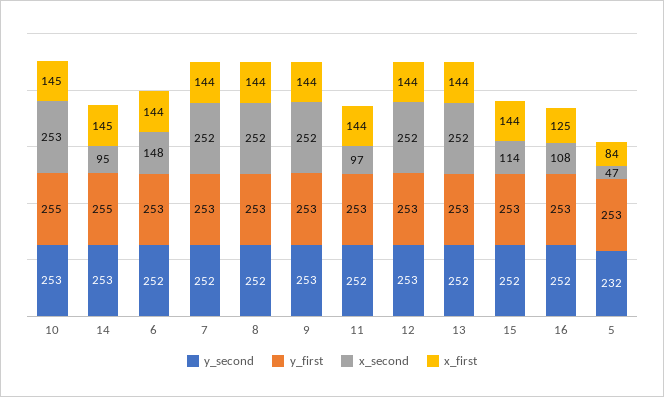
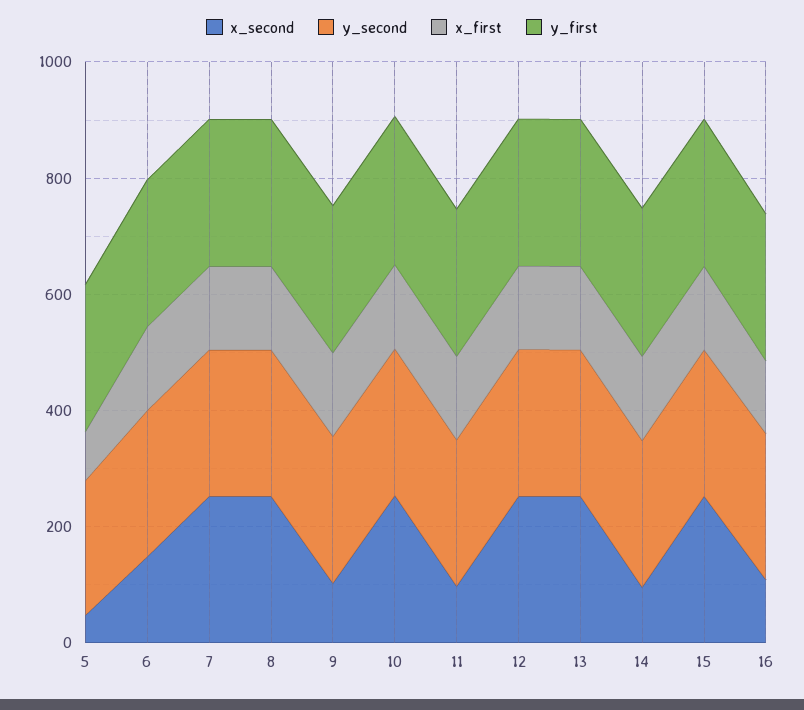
  {
    "y_second": {
      "10": 253,
      "14": 253,
      "6": 252,
      "7": 252,
      "8": 252,
      "9": 253,
      "11": 252,
      "12": 253,
      "13": 252,
      "15": 252,
      "16": 252,
      "5": 232
    },
    "y_first": {
      "10": 255,
      "14": 255,
      "6": 253,
      "7": 253,
      "8": 253,
      "9": 253,
      "11": 253,
      "12": 253,
      "13": 253,
      "15": 253,
      "16": 253,
      "5": 253
    },
    "x_second": {
      "10": 253,
      "14": 95,
      "6": 148,
      "7": 252,
      "8": 252,
-     "9": 252,
+     "9": 100,
      "11": 97,
      "12": 252,
      "13": 252,
-     "15": 114,
+     "15": 250,
      "16": 108,
      "5": 47
    },
    "x_first": {
      "10": 145,
      "14": 145,
      "6": 144,
      "7": 144,
      "8": 144,
      "9": 144,
      "11": 144,
      "12": 144,
      "13": 144,
      "15": 144,
      "16": 125,
      "5": 84
    }
  }

